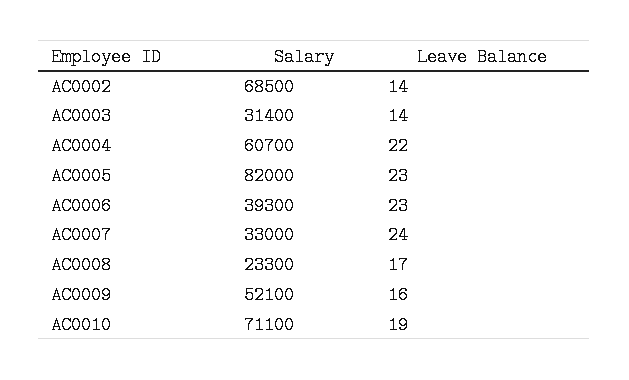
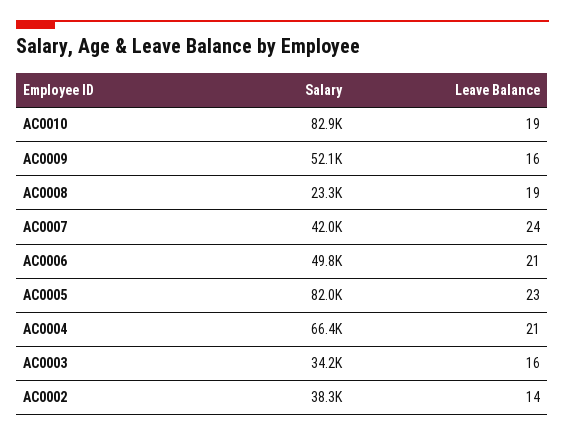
  {
    "Salary": {
-     "AC0002": 68500,
+     "AC0002": 38300,
-     "AC0003": 31400,
+     "AC0003": 34200,
-     "AC0004": 60700,
+     "AC0004": 66400,
      "AC0005": 82000,
-     "AC0006": 39300,
+     "AC0006": 49800,
-     "AC0007": 33000,
+     "AC0007": 42000,
      "AC0008": 23300,
      "AC0009": 52100,
-     "AC0010": 71100
+     "AC0010": 82900
    },
    "Leave Balance": {
      "AC0002": 14,
-     "AC0003": 14,
+     "AC0003": 16,
-     "AC0004": 22,
+     "AC0004": 21,
      "AC0005": 23,
-     "AC0006": 23,
+     "AC0006": 21,
      "AC0007": 24,
-     "AC0008": 17,
+     "AC0008": 19,
      "AC0009": 16,
      "AC0010": 19
    }
  }

